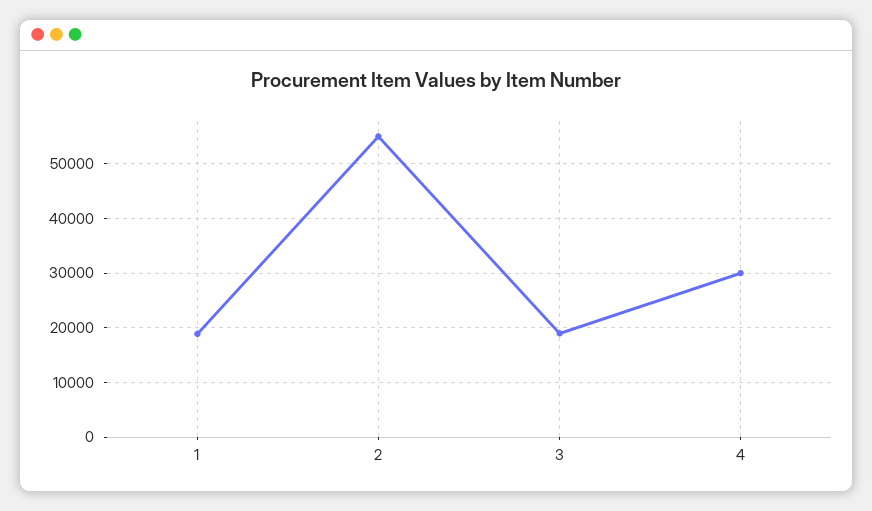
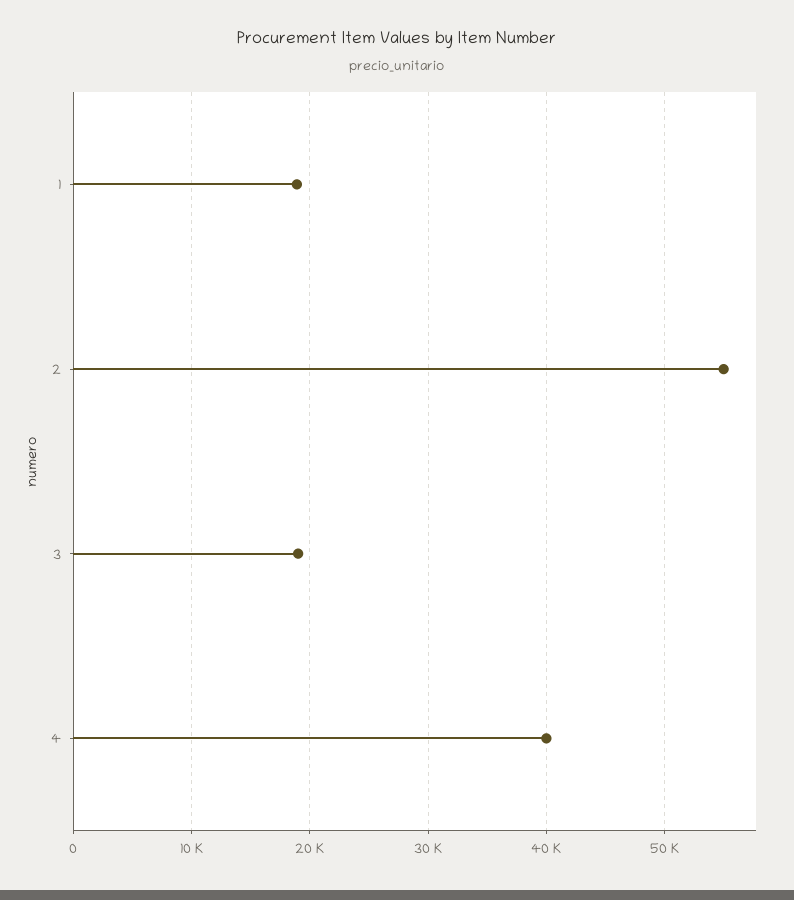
  {
    "1": 19000,
    "2": 55000,
    "3": 19000,
-   "4": 30000
+   "4": 40000
  }

